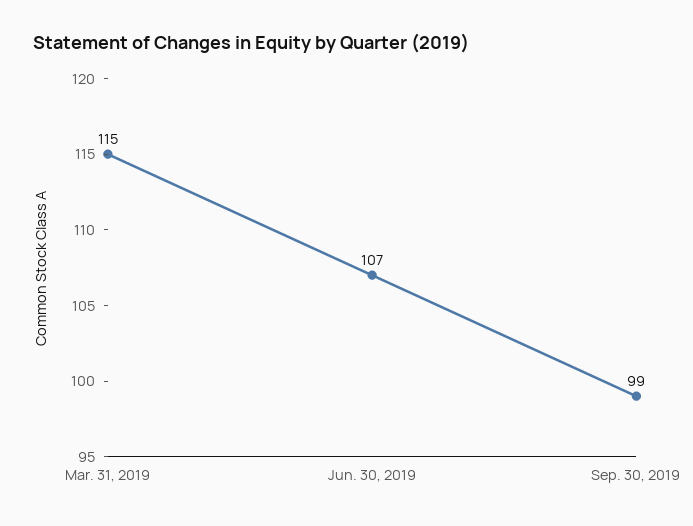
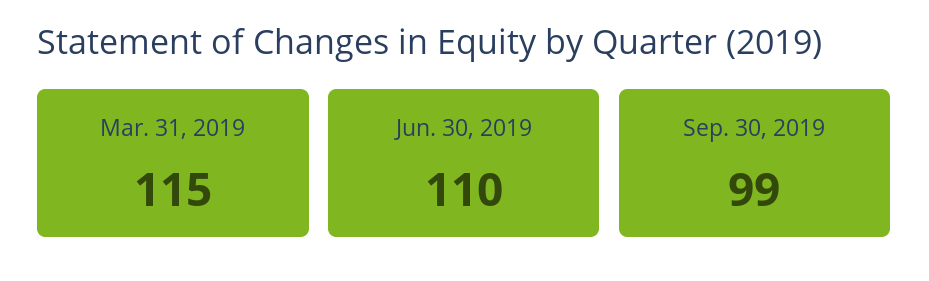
  {
    "Mar. 31, 2019": 115,
-   "Jun. 30, 2019": 107,
+   "Jun. 30, 2019": 110,
    "Sep. 30, 2019": 99
  }

